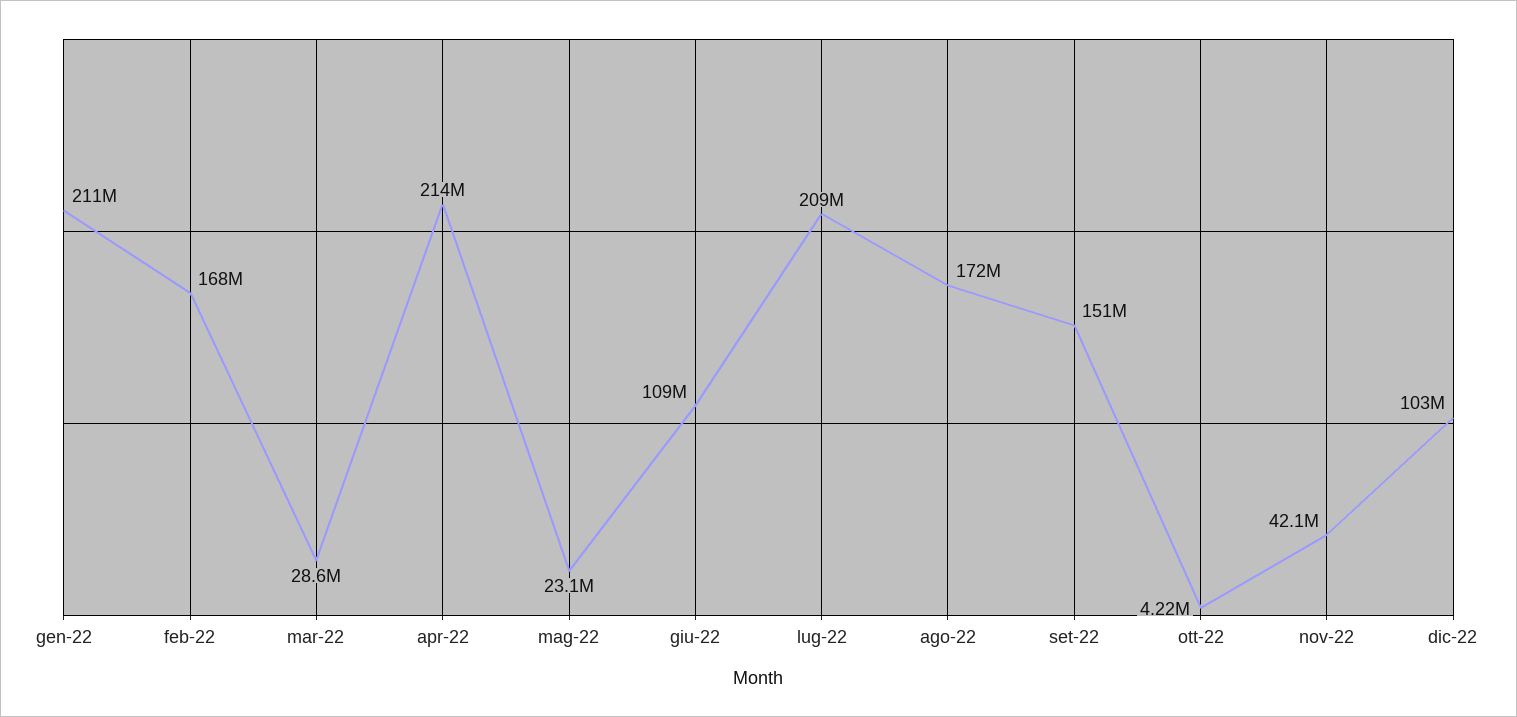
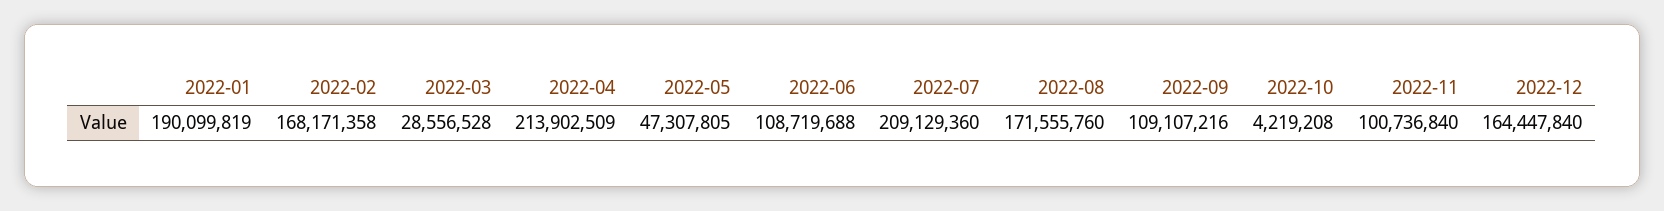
  {
-   "gen-22": 211000000,
+   "gen-22": 190099819,
    "feb-22": 168171358,
    "mar-22": 28556528,
    "apr-22": 213902509,
-   "mag-22": 23100000,
+   "mag-22": 47307805,
    "giu-22": 108719688,
    "lug-22": 209129360,
    "ago-22": 171555760,
-   "set-22": 151000000,
+   "set-22": 109107216,
    "ott-22": 4219208,
-   "nov-22": 42100000,
+   "nov-22": 100736840,
-   "dic-22": 103000000
+   "dic-22": 164447840
  }

